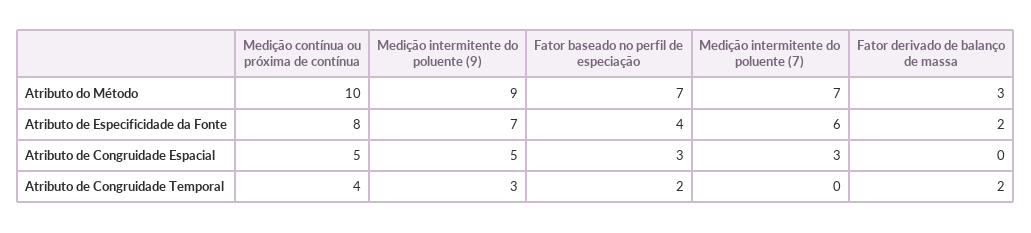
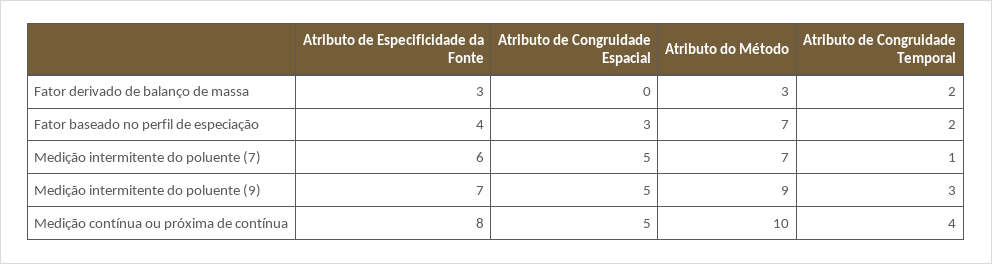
  {
    "Medição contínua ou próxima de contínua": {
      "Atributo do Método": 10,
      "Atributo de Especificidade da Fonte": 8,
      "Atributo de Congruidade Espacial": 5,
      "Atributo de Congruidade Temporal": 4
    },
    "Medição intermitente do poluente (9)": {
      "Atributo do Método": 9,
      "Atributo de Especificidade da Fonte": 7,
      "Atributo de Congruidade Espacial": 5,
      "Atributo de Congruidade Temporal": 3
    },
    "Fator baseado no perfil de especiação": {
      "Atributo do Método": 7,
      "Atributo de Especificidade da Fonte": 4,
      "Atributo de Congruidade Espacial": 3,
      "Atributo de Congruidade Temporal": 2
    },
    "Medição intermitente do poluente (7)": {
      "Atributo do Método": 7,
      "Atributo de Especificidade da Fonte": 6,
-     "Atributo de Congruidade Espacial": 3,
+     "Atributo de Congruidade Espacial": 5,
-     "Atributo de Congruidade Temporal": 0
+     "Atributo de Congruidade Temporal": 1
    },
    "Fator derivado de balanço de massa": {
      "Atributo do Método": 3,
-     "Atributo de Especificidade da Fonte": 2,
+     "Atributo de Especificidade da Fonte": 3,
      "Atributo de Congruidade Espacial": 0,
      "Atributo de Congruidade Temporal": 2
    }
  }

